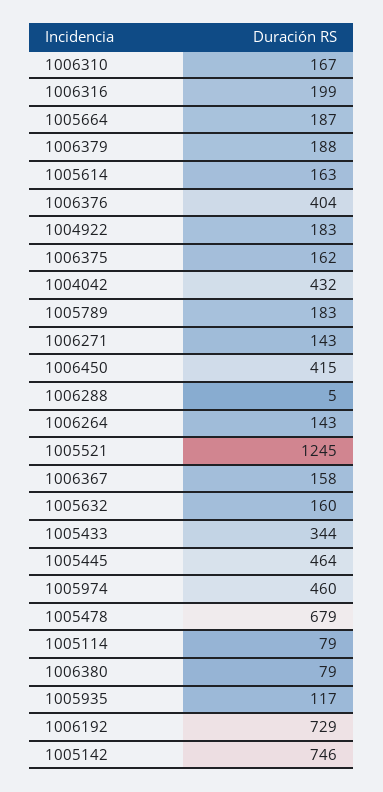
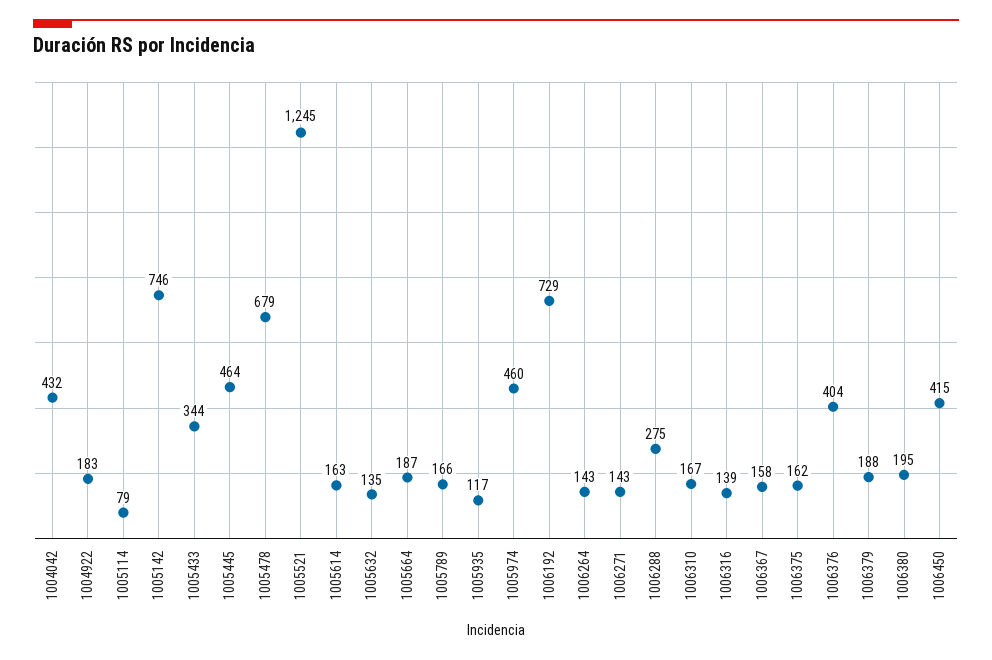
  {
    "1006310": 167,
-   "1006316": 199,
+   "1006316": 139,
    "1005664": 187,
    "1006379": 188,
    "1005614": 163,
    "1006376": 404,
    "1004922": 183,
    "1006375": 162,
    "1004042": 432,
-   "1005789": 183,
+   "1005789": 166,
    "1006271": 143,
    "1006450": 415,
-   "1006288": 5,
+   "1006288": 275,
    "1006264": 143,
    "1005521": 1245,
    "1006367": 158,
-   "1005632": 160,
+   "1005632": 135,
    "1005433": 344,
    "1005445": 464,
    "1005974": 460,
    "1005478": 679,
    "1005114": 79,
-   "1006380": 79,
+   "1006380": 195,
    "1005935": 117,
    "1006192": 729,
    "1005142": 746
  }

